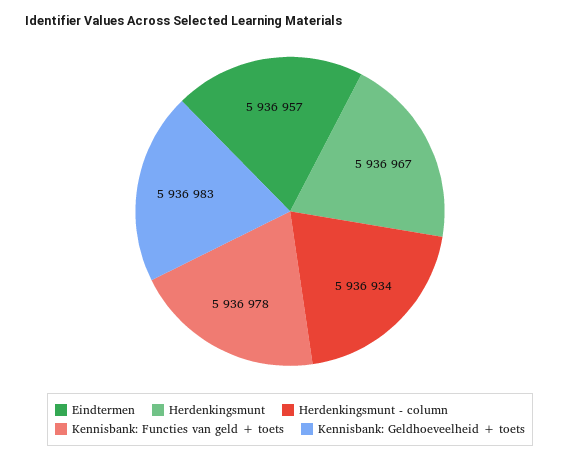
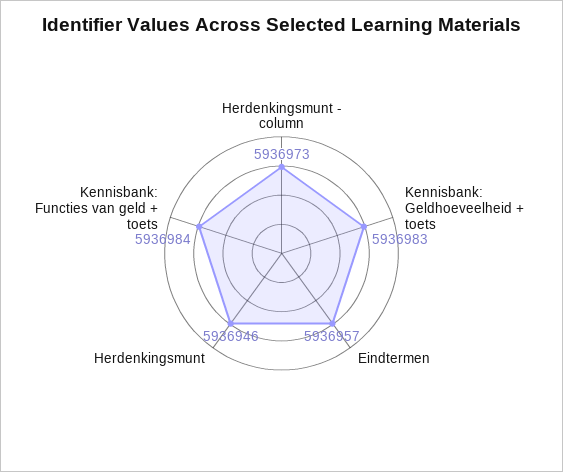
  {
    "Eindtermen": 5936957,
-   "Herdenkingsmunt": 5936967,
+   "Herdenkingsmunt": 5936946,
-   "Herdenkingsmunt - column": 5936934,
+   "Herdenkingsmunt - column": 5936973,
-   "Kennisbank: Functies van geld + toets": 5936978,
+   "Kennisbank: Functies van geld + toets": 5936984,
    "Kennisbank: Geldhoeveelheid + toets": 5936983
  }

